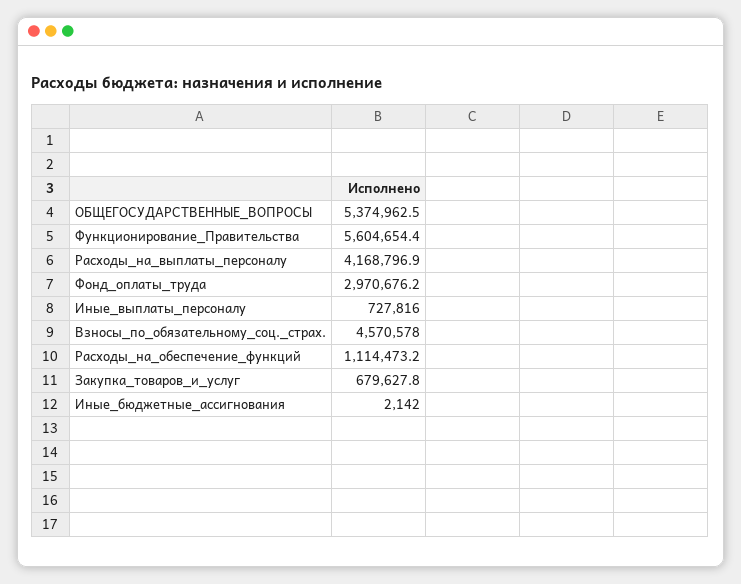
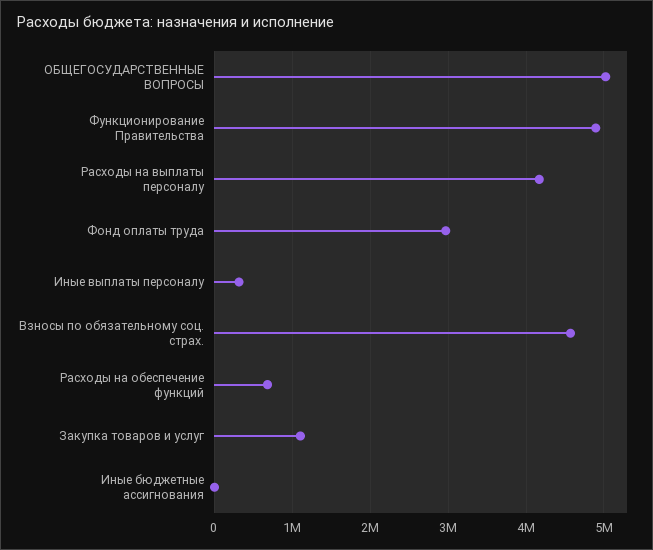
  {
-   "ОБЩЕГОСУДАРСТВЕННЫЕ_ВОПРОСЫ": 5374962.5,
+   "ОБЩЕГОСУДАРСТВЕННЫЕ_ВОПРОСЫ": 5000000,
-   "Функционирование_Правительства": 5604654.4,
+   "Функционирование_Правительства": 4900000,
    "Расходы_на_выплаты_персоналу": 4168796.9,
    "Фонд_оплаты_труда": 2970676.2,
-   "Иные_выплаты_персоналу": 727816,
+   "Иные_выплаты_персоналу": 300000,
    "Взносы_по_обязательному_соц._страх.": 4570578,
-   "Расходы_на_обеспечение_функций": 1114473.2,
+   "Расходы_на_обеспечение_функций": 700000,
-   "Закупка_товаров_и_услуг": 679627.8,
+   "Закупка_товаров_и_услуг": 1100000,
    "Иные_бюджетные_ассигнования": 2142
  }

